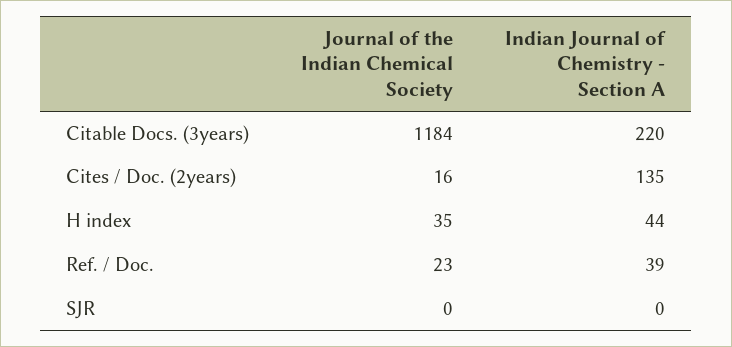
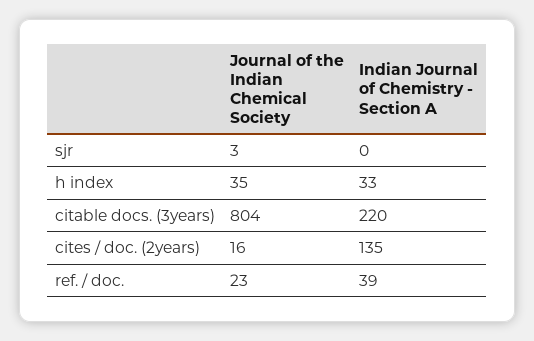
  {
    "Journal of the Indian Chemical Society": {
-     "Citable Docs. (3years)": 1184,
+     "Citable Docs. (3years)": 804,
      "Cites / Doc. (2years)": 16,
      "H index": 35,
      "Ref. / Doc.": 23,
-     "SJR": 0
+     "SJR": 3
    },
    "Indian Journal of Chemistry - Section A": {
      "Citable Docs. (3years)": 220,
      "Cites / Doc. (2years)": 135,
-     "H index": 44,
+     "H index": 33,
      "Ref. / Doc.": 39,
      "SJR": 0
    }
  }

